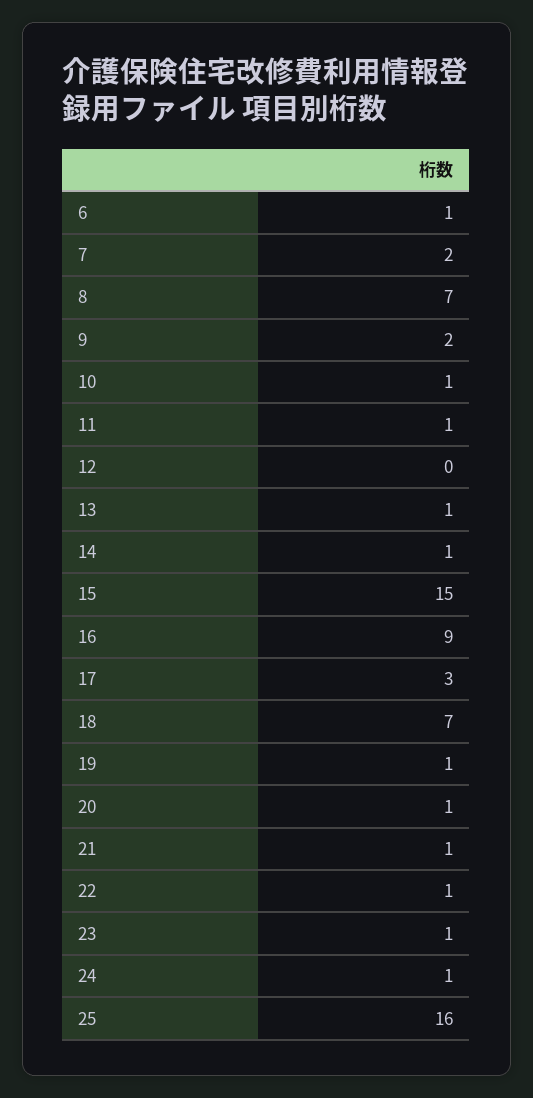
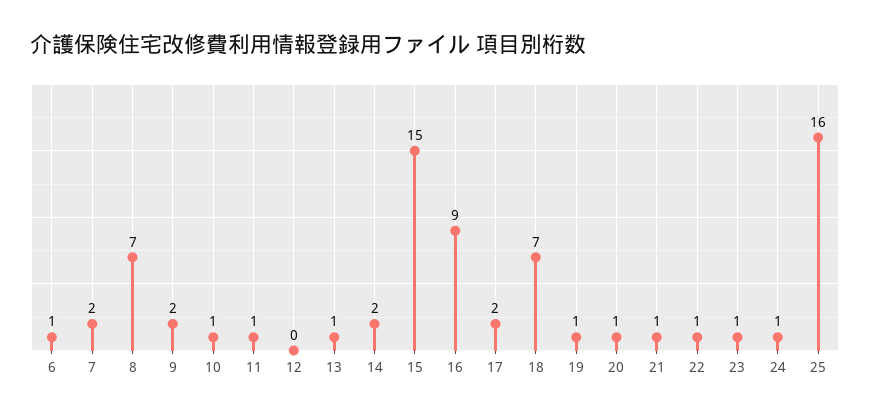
  {
    "6": 1,
    "7": 2,
    "8": 7,
    "9": 2,
    "10": 1,
    "11": 1,
    "12": 0,
    "13": 1,
-   "14": 1,
+   "14": 2,
    "15": 15,
    "16": 9,
-   "17": 3,
+   "17": 2,
    "18": 7,
    "19": 1,
    "20": 1,
    "21": 1,
    "22": 1,
    "23": 1,
    "24": 1,
    "25": 16
  }

